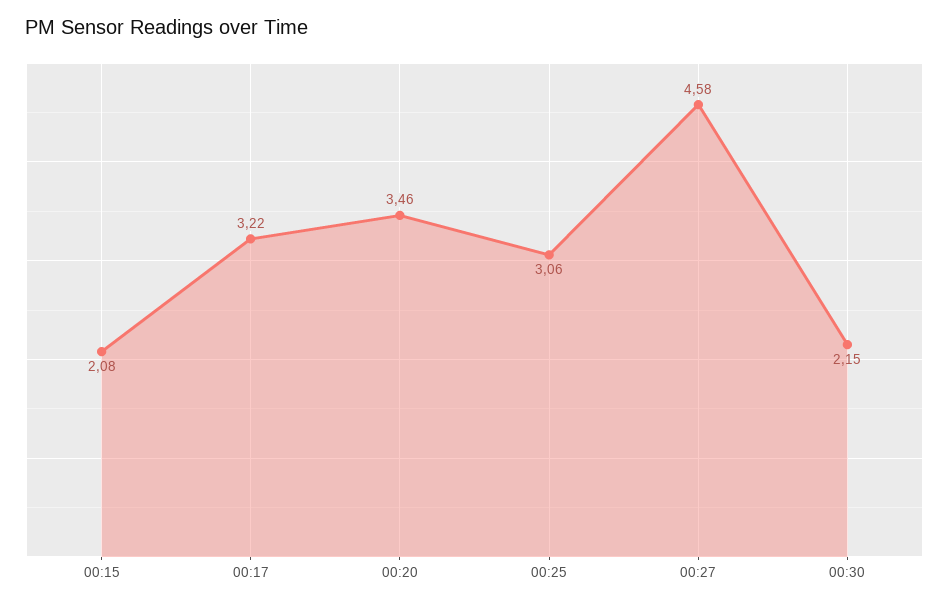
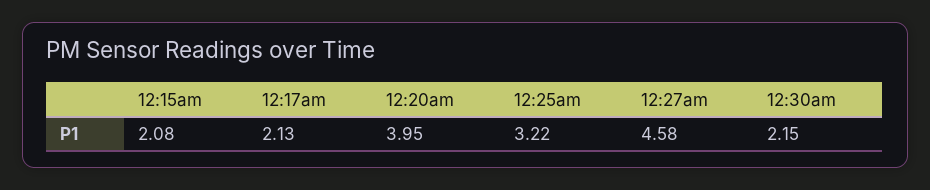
  {
    "00:15": 2.08,
-   "00:17": 3.22,
+   "00:17": 2.13,
-   "00:20": 3.46,
+   "00:20": 3.95,
-   "00:25": 3.06,
+   "00:25": 3.22,
    "00:27": 4.58,
    "00:30": 2.15
  }

